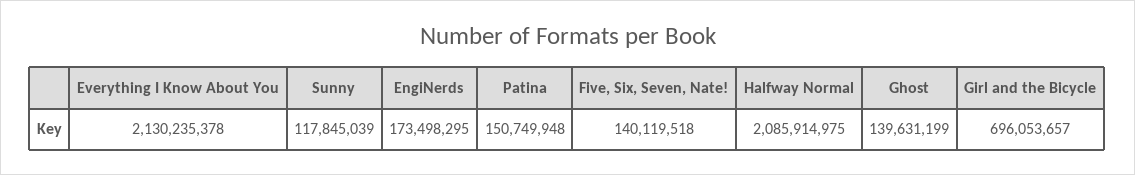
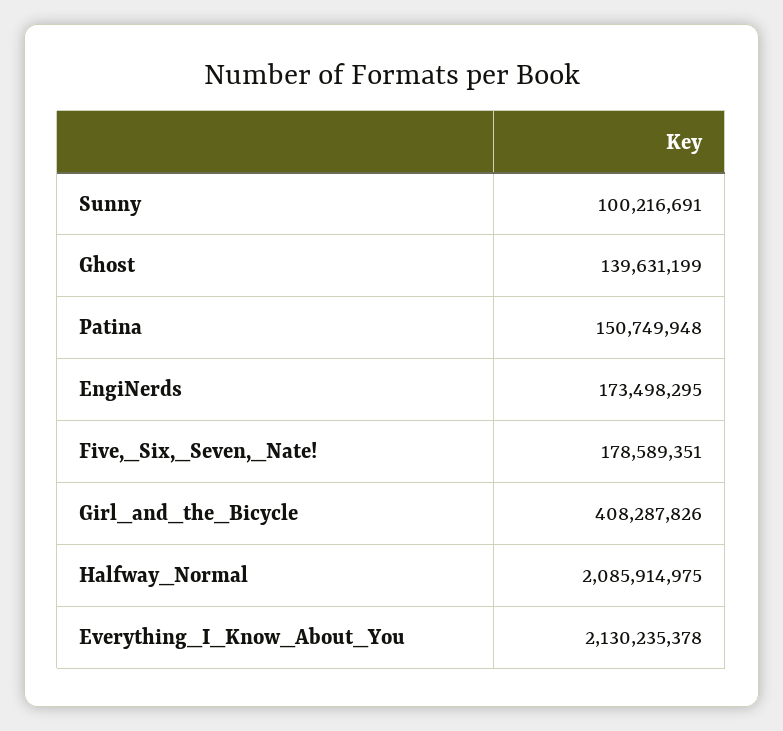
  {
    "Everything I Know About You": 2130235378,
-   "Sunny": 117845039,
+   "Sunny": 100216691,
    "EngiNerds": 173498295,
    "Patina": 150749948,
-   "Five, Six, Seven, Nate!": 140119518,
+   "Five, Six, Seven, Nate!": 178589351,
    "Halfway Normal": 2085914975,
    "Ghost": 139631199,
-   "Girl and the Bicycle": 696053657
+   "Girl and the Bicycle": 408287826
  }

